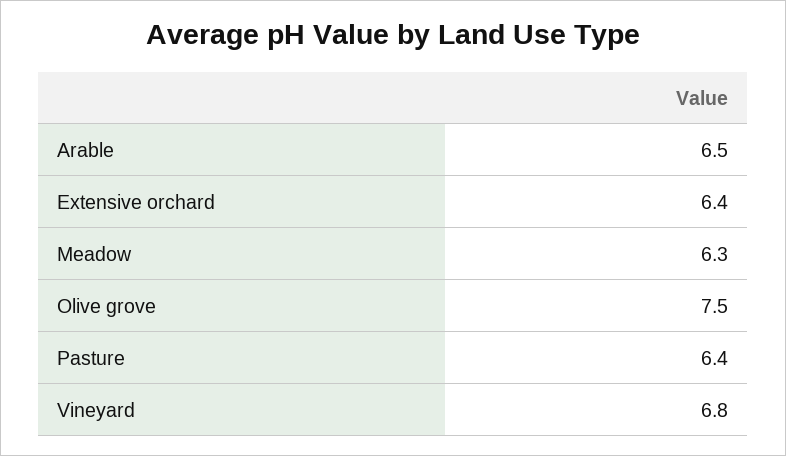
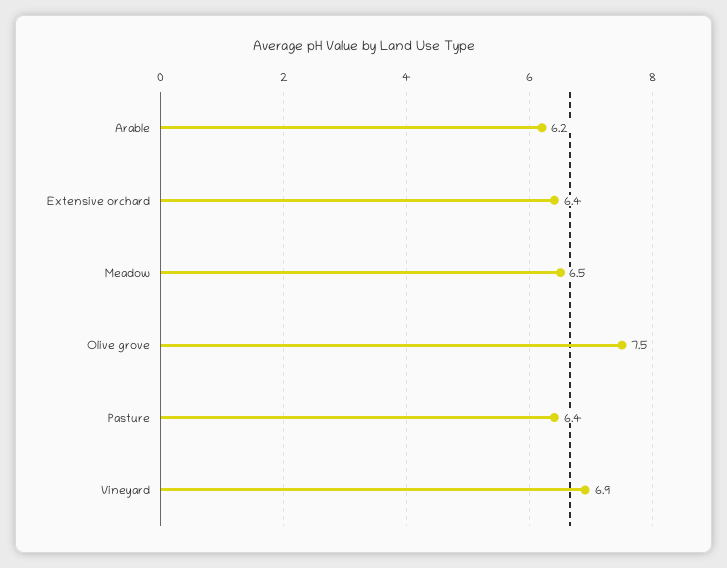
  {
-   "Arable": 6.5,
+   "Arable": 6.2,
    "Extensive orchard": 6.4,
-   "Meadow": 6.3,
+   "Meadow": 6.5,
    "Olive grove": 7.5,
    "Pasture": 6.4,
-   "Vineyard": 6.8
+   "Vineyard": 6.9
  }

